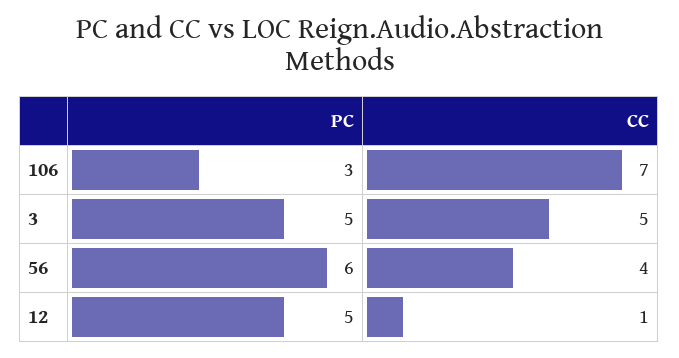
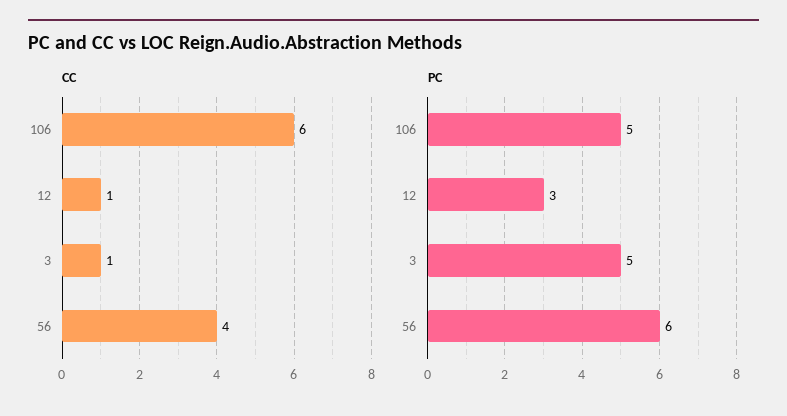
  {
    "PC": {
-     "106": 3,
+     "106": 5,
      "3": 5,
      "56": 6,
-     "12": 5
+     "12": 3
    },
    "CC": {
-     "106": 7,
+     "106": 6,
-     "3": 5,
+     "3": 1,
      "56": 4,
      "12": 1
    }
  }

